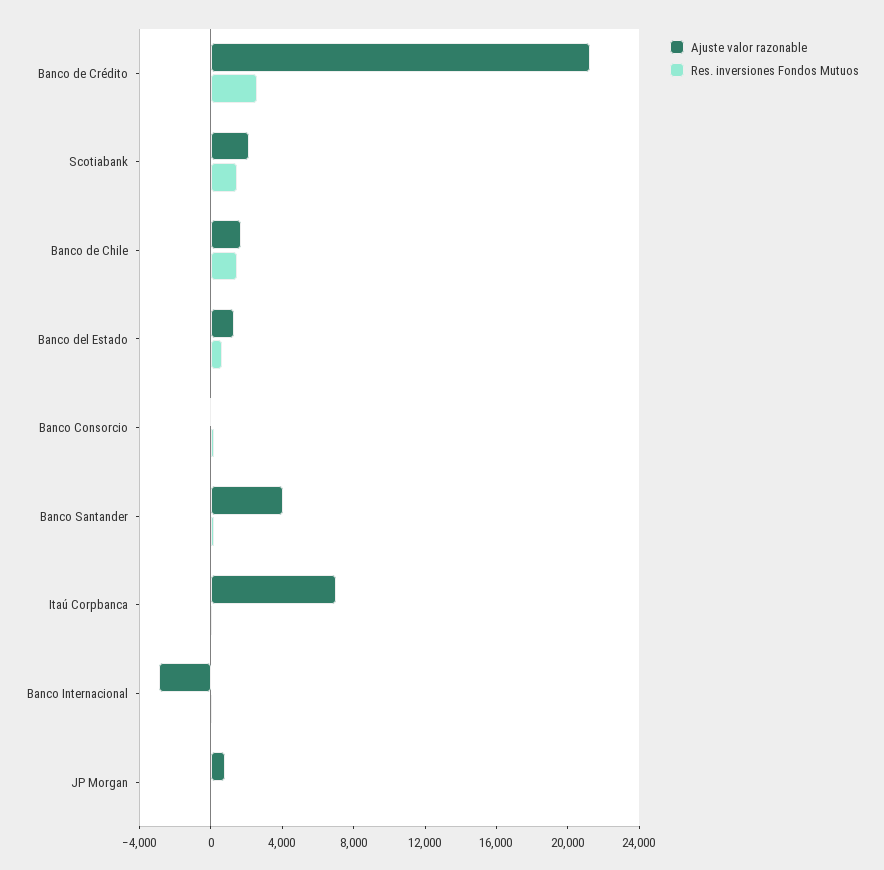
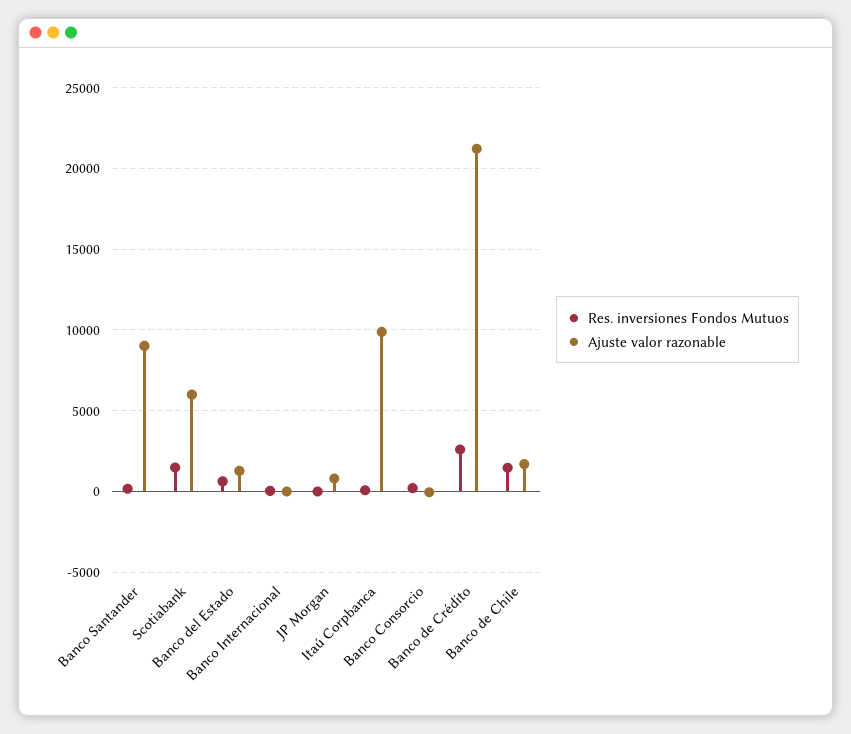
  {
    "Ajuste valor razonable": {
      "Banco de Crédito": 21000,
-     "Scotiabank": 2000,
+     "Scotiabank": 6000,
      "Banco de Chile": 1500,
      "Banco del Estado": 1500,
      "Banco Consorcio": 0,
-     "Banco Santander": 4000,
+     "Banco Santander": 9000,
-     "Itaú Corpbanca": 7000,
+     "Itaú Corpbanca": 10000,
-     "Banco Internacional": -3000,
+     "Banco Internacional": 0,
      "JP Morgan": 1000
    },
    "Res. inversiones Fondos Mutuos": {
      "Banco de Crédito": 2500,
      "Scotiabank": 1500,
      "Banco de Chile": 1500,
      "Banco del Estado": 500,
      "Banco Consorcio": 0,
      "Banco Santander": 0,
      "Itaú Corpbanca": 0,
      "Banco Internacional": 0,
      "JP Morgan": 0
    }
  }

